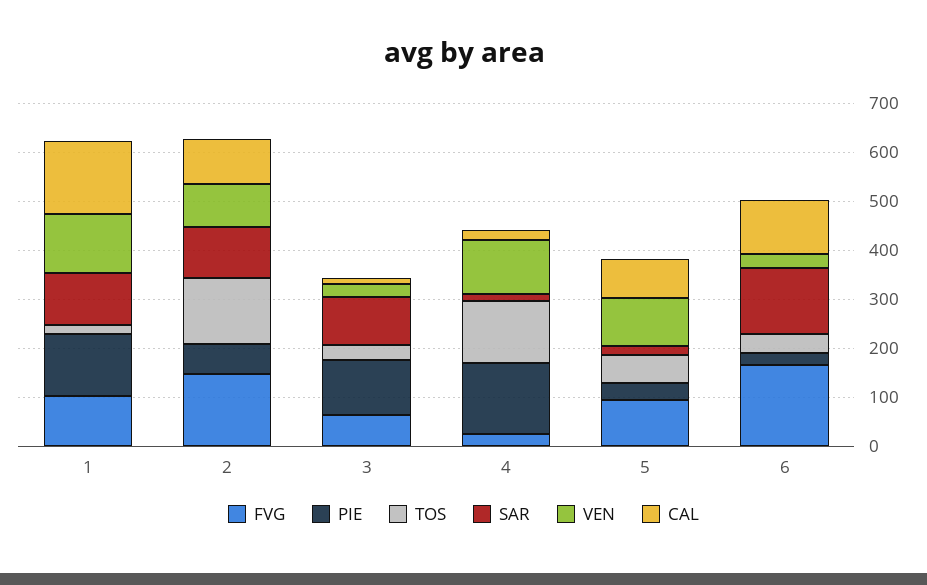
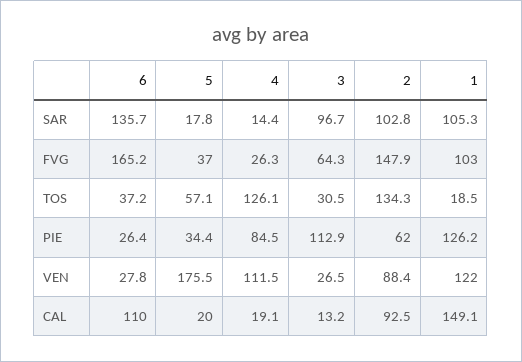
  {
    "FVG": {
      "1": 103,
      "2": 147.9,
      "3": 64.3,
      "4": 26.3,
-     "5": 100,
+     "5": 37,
      "6": 165.2
    },
    "PIE": {
      "1": 126.2,
      "2": 62,
      "3": 112.9,
-     "4": 140,
+     "4": 84.5,
      "5": 34.4,
      "6": 26.4
    },
    "TOS": {
      "1": 18.5,
      "2": 134.3,
      "3": 30.5,
      "4": 126.1,
      "5": 57.1,
      "6": 37.2
    },
    "SAR": {
      "1": 105.3,
      "2": 102.8,
      "3": 96.7,
      "4": 14.4,
      "5": 17.8,
      "6": 135.7
    },
    "VEN": {
      "1": 122,
      "2": 88.4,
      "3": 26.5,
      "4": 111.5,
-     "5": 100,
+     "5": 175.5,
      "6": 27.8
    },
    "CAL": {
      "1": 149.1,
      "2": 92.5,
      "3": 13.2,
      "4": 19.1,
-     "5": 80,
+     "5": 20,
      "6": 110
    }
  }

